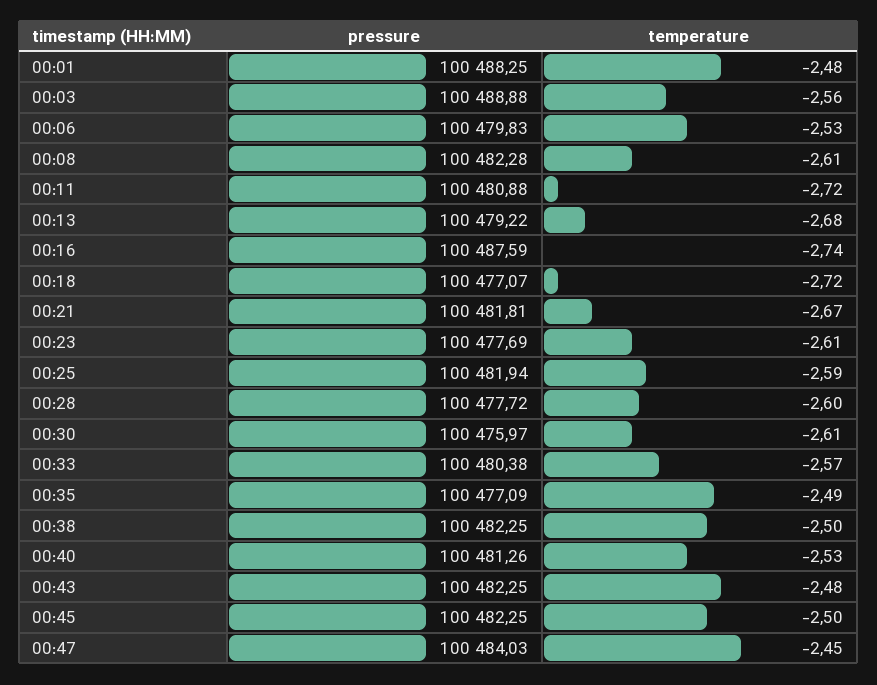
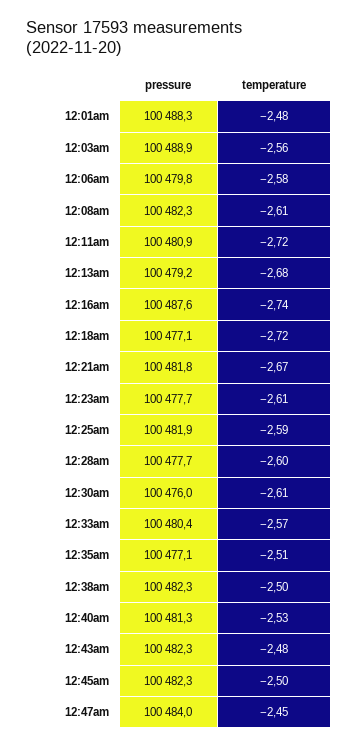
  {
    "pressure": {
      "00:01": 100488.25,
      "00:03": 100488.88,
      "00:06": 100479.83,
      "00:08": 100482.28,
      "00:11": 100480.88,
      "00:13": 100479.22,
      "00:16": 100487.59,
      "00:18": 100477.07,
      "00:21": 100481.81,
      "00:23": 100477.69,
      "00:25": 100481.94,
      "00:28": 100477.72,
      "00:30": 100475.97,
      "00:33": 100480.38,
      "00:35": 100477.09,
      "00:38": 100482.25,
      "00:40": 100481.26,
      "00:43": 100482.25,
      "00:45": 100482.25,
      "00:47": 100484.03
    },
    "temperature": {
      "00:01": -2.48,
      "00:03": -2.56,
-     "00:06": -2.53,
+     "00:06": -2.58,
      "00:08": -2.61,
      "00:11": -2.72,
      "00:13": -2.68,
      "00:16": -2.74,
      "00:18": -2.72,
      "00:21": -2.67,
      "00:23": -2.61,
      "00:25": -2.59,
      "00:28": -2.6,
      "00:30": -2.61,
      "00:33": -2.57,
-     "00:35": -2.49,
+     "00:35": -2.51,
      "00:38": -2.5,
      "00:40": -2.53,
      "00:43": -2.48,
      "00:45": -2.5,
      "00:47": -2.45
    }
  }

